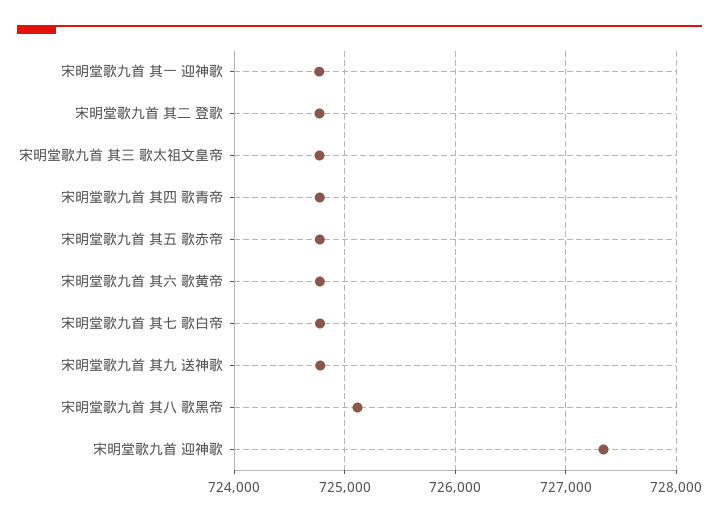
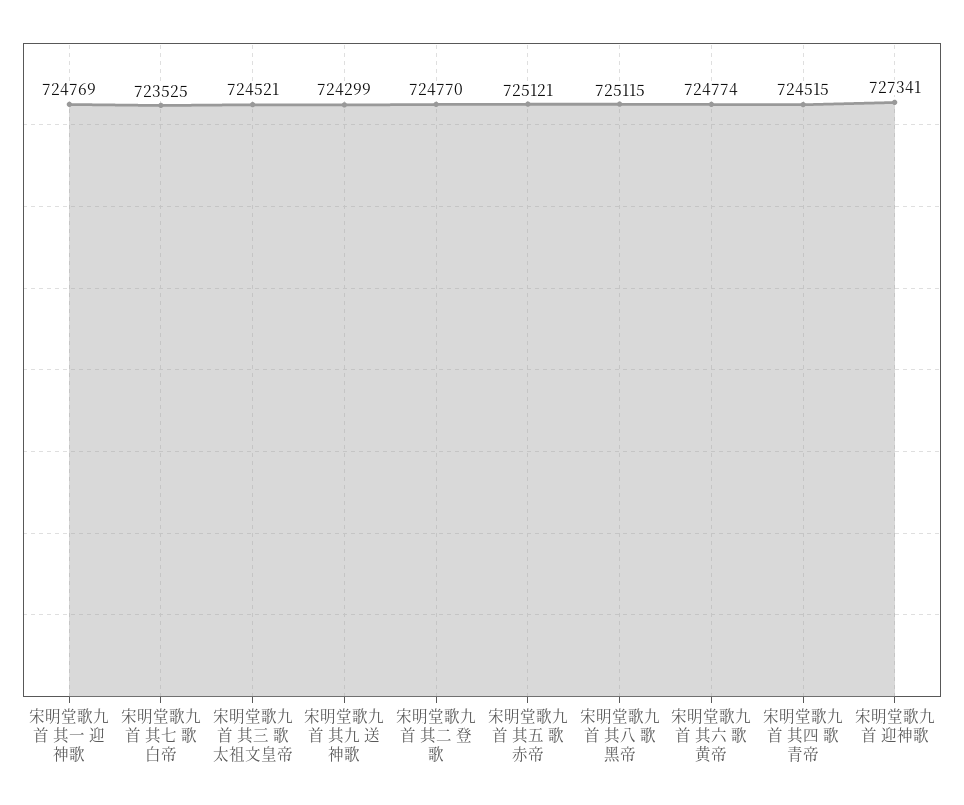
  {
    "宋明堂歌九首 其一 迎神歌": 724769,
    "宋明堂歌九首 其二 登歌": 724770,
-   "宋明堂歌九首 其三 歌太祖文皇帝": 724800,
+   "宋明堂歌九首 其三 歌太祖文皇帝": 724521,
-   "宋明堂歌九首 其四 歌青帝": 724800,
+   "宋明堂歌九首 其四 歌青帝": 724515,
-   "宋明堂歌九首 其五 歌赤帝": 724800,
+   "宋明堂歌九首 其五 歌赤帝": 725121,
    "宋明堂歌九首 其六 歌黄帝": 724774,
-   "宋明堂歌九首 其七 歌白帝": 724800,
+   "宋明堂歌九首 其七 歌白帝": 723525,
-   "宋明堂歌九首 其九 送神歌": 724800,
+   "宋明堂歌九首 其九 送神歌": 724299,
    "宋明堂歌九首 其八 歌黑帝": 725115,
    "宋明堂歌九首 迎神歌": 727341
  }

